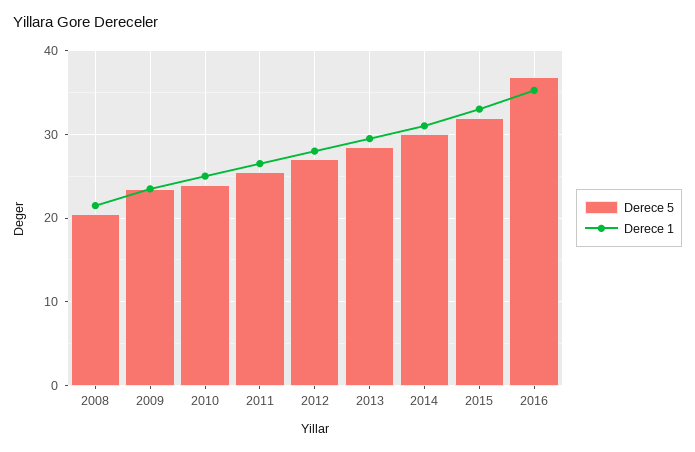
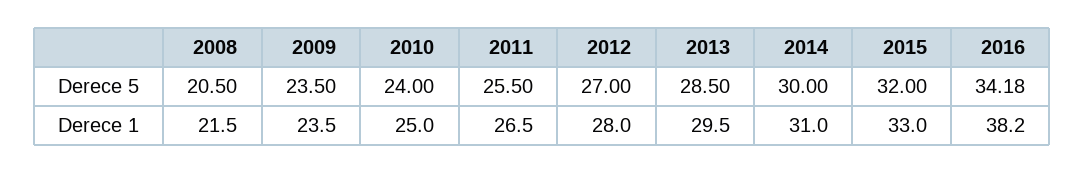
  {
    "Derece 5": {
      "2008": 20.5,
      "2009": 23.5,
      "2010": 24,
      "2011": 25.5,
      "2012": 27,
      "2013": 28.5,
      "2014": 30,
      "2015": 32,
-     "2016": 37
+     "2016": 34.18
    },
    "Derece 1": {
      "2008": 21.5,
      "2009": 23.5,
      "2010": 25,
      "2011": 26.5,
      "2012": 28,
      "2013": 29.5,
      "2014": 31,
      "2015": 33,
-     "2016": 35
+     "2016": 38.2
    }
  }

